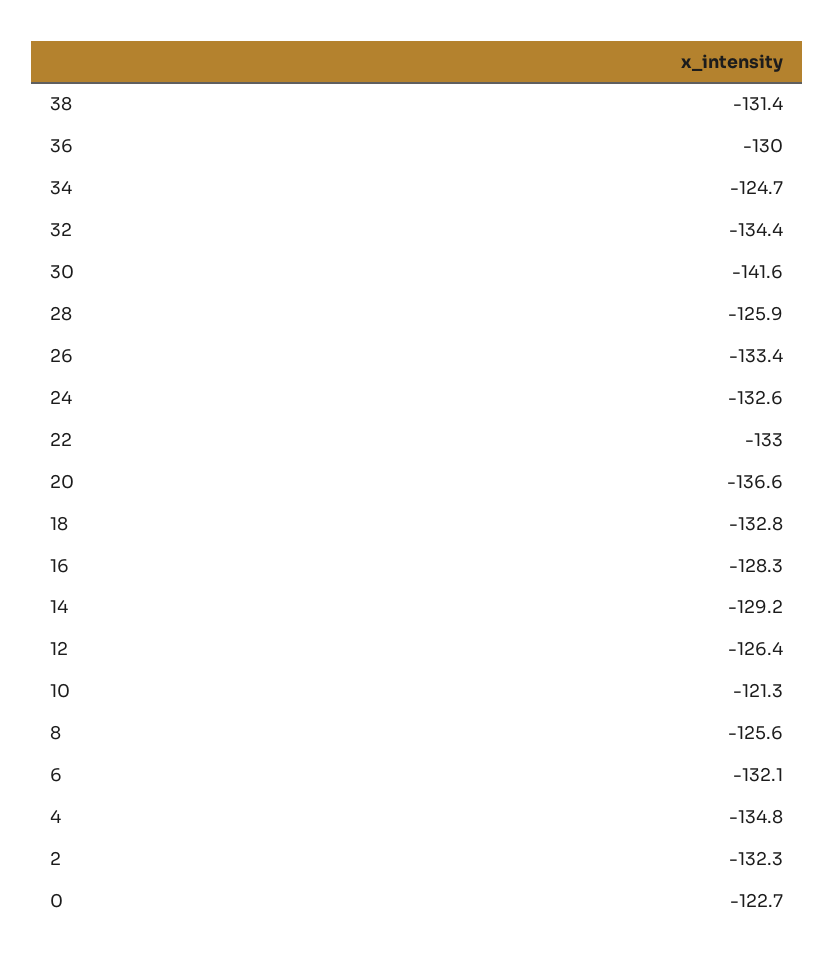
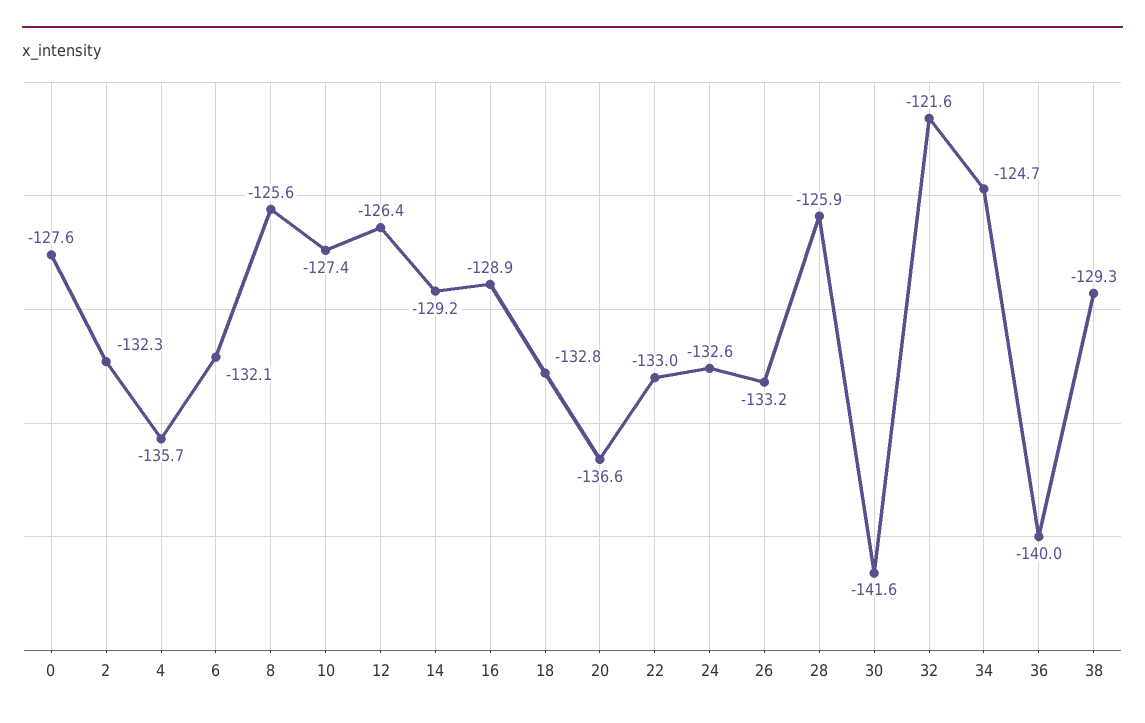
  {
-   "38": -131.4,
+   "38": -129.3,
-   "36": -130,
+   "36": -140,
    "34": -124.7,
-   "32": -134.4,
+   "32": -121.6,
    "30": -141.6,
    "28": -125.9,
-   "26": -133.4,
+   "26": -133.2,
    "24": -132.6,
    "22": -133,
    "20": -136.6,
    "18": -132.8,
-   "16": -128.3,
+   "16": -128.9,
    "14": -129.2,
    "12": -126.4,
-   "10": -121.3,
+   "10": -127.4,
    "8": -125.6,
    "6": -132.1,
-   "4": -134.8,
+   "4": -135.7,
    "2": -132.3,
-   "0": -122.7
+   "0": -127.6
  }

